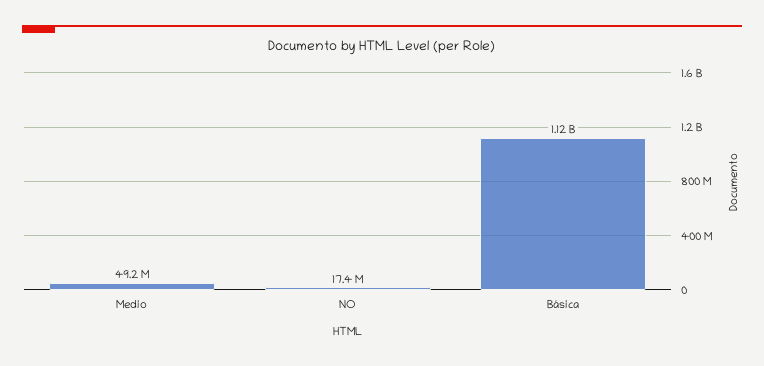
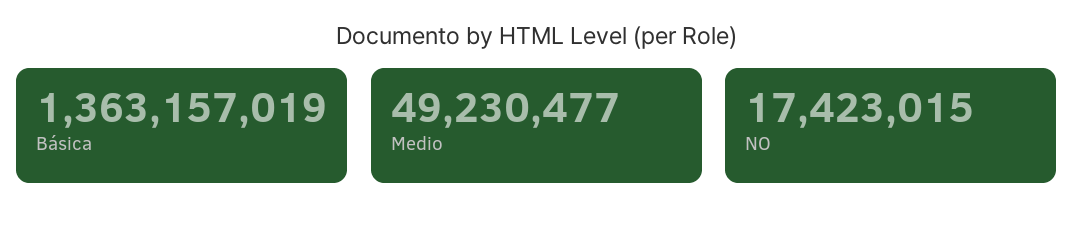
  {
    "Medio": 49230477,
    "NO": 17423015,
-   "Básica": 1120000000
+   "Básica": 1363157019
  }

